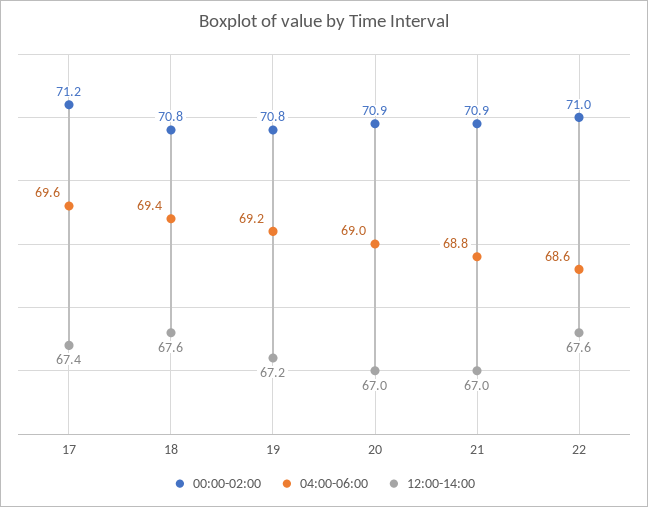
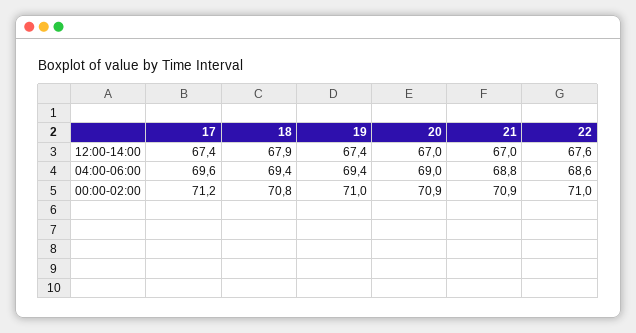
  {
    "00:00-02:00": {
      "17": 71.2,
      "18": 70.8,
-     "19": 70.8,
+     "19": 71,
      "20": 70.9,
      "21": 70.9,
      "22": 71
    },
    "04:00-06:00": {
      "17": 69.6,
      "18": 69.4,
-     "19": 69.2,
+     "19": 69.4,
      "20": 69,
      "21": 68.8,
      "22": 68.6
    },
    "12:00-14:00": {
      "17": 67.4,
-     "18": 67.6,
+     "18": 67.9,
-     "19": 67.2,
+     "19": 67.4,
      "20": 67,
      "21": 67,
      "22": 67.6
    }
  }

